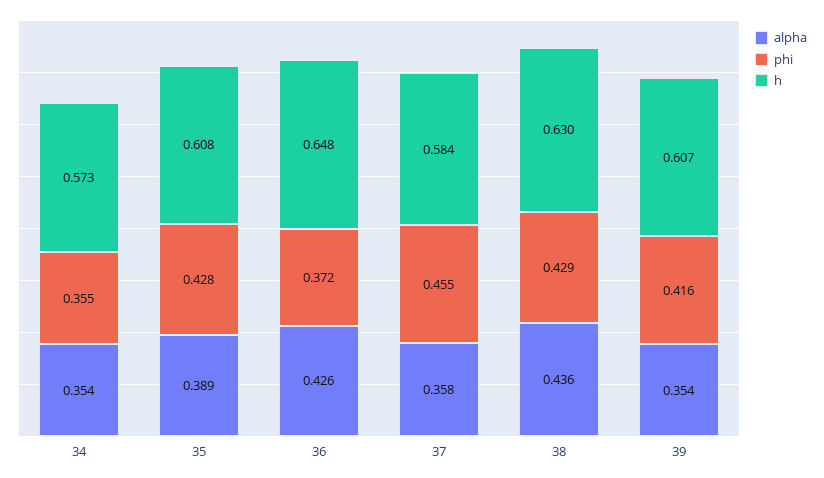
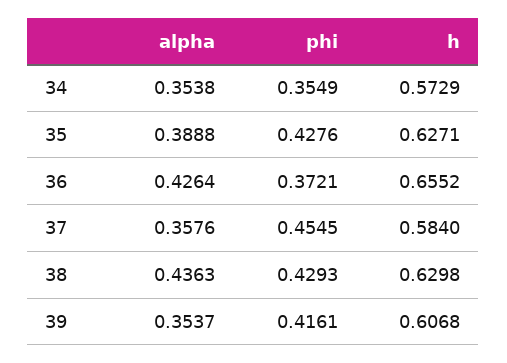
  {
    "alpha": {
      "34": 0.3538,
      "35": 0.3888,
      "36": 0.4264,
      "37": 0.3576,
      "38": 0.4363,
      "39": 0.3537
    },
    "phi": {
      "34": 0.3549,
      "35": 0.4276,
      "36": 0.3721,
      "37": 0.4545,
      "38": 0.4293,
      "39": 0.4161
    },
    "h": {
      "34": 0.5729,
-     "35": 0.608,
+     "35": 0.6271,
-     "36": 0.648,
+     "36": 0.6552,
      "37": 0.584,
      "38": 0.6298,
      "39": 0.6068
    }
  }

